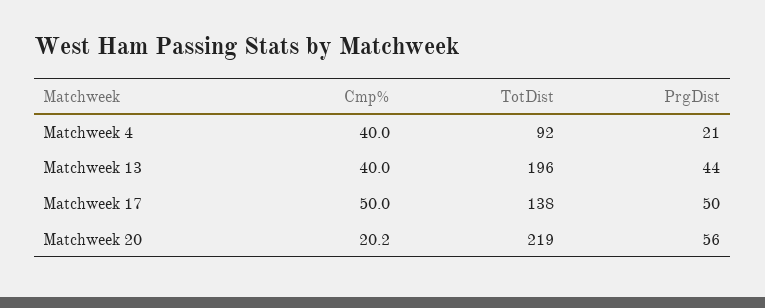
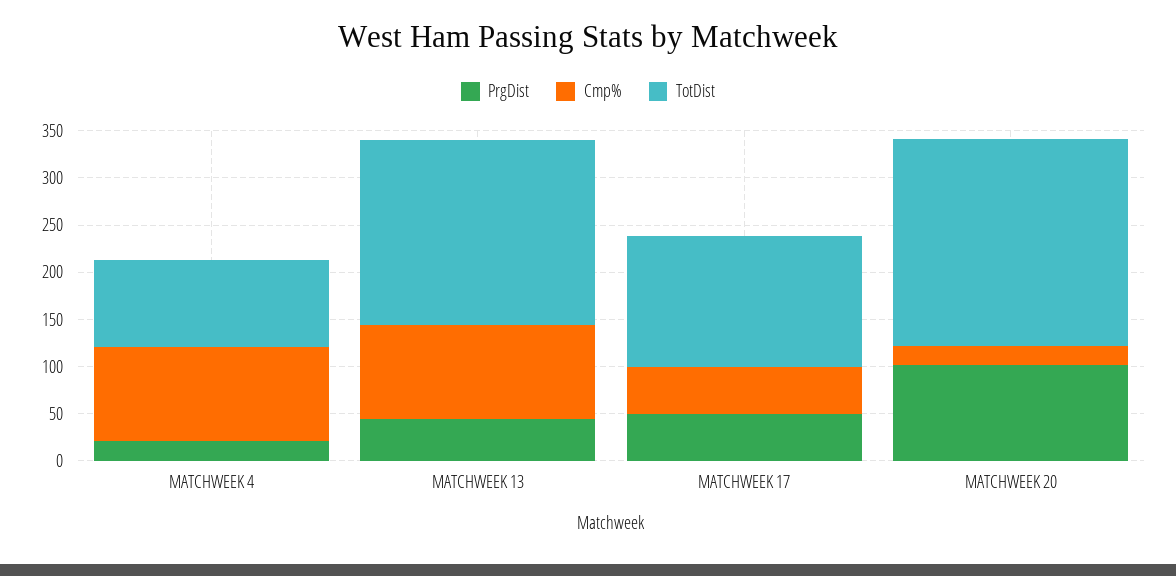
  {
    "Cmp%": {
-     "Matchweek 4": 40,
+     "Matchweek 4": 100,
-     "Matchweek 13": 40,
+     "Matchweek 13": 100,
      "Matchweek 17": 50,
      "Matchweek 20": 20.2
    },
    "TotDist": {
      "Matchweek 4": 92,
      "Matchweek 13": 196,
      "Matchweek 17": 138,
      "Matchweek 20": 219
    },
    "PrgDist": {
      "Matchweek 4": 21,
      "Matchweek 13": 44,
      "Matchweek 17": 50,
-     "Matchweek 20": 56
+     "Matchweek 20": 100
    }
  }

